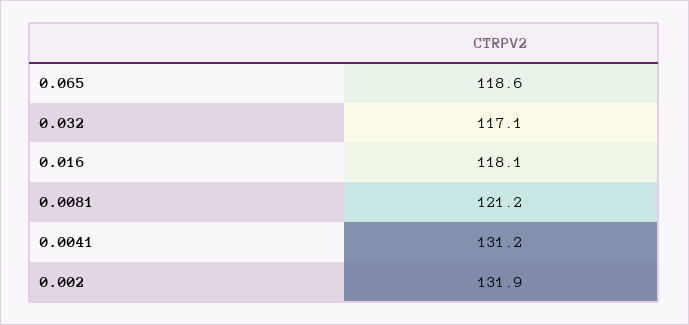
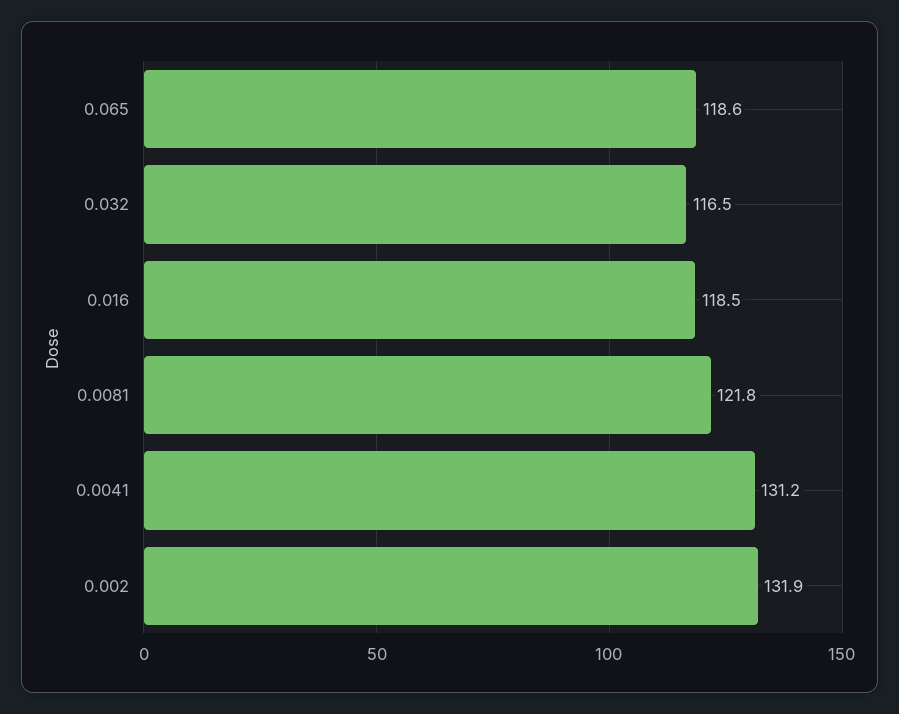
  {
    "0.065": 118.6,
-   "0.032": 117.1,
+   "0.032": 116.5,
-   "0.016": 118.1,
+   "0.016": 118.5,
-   "0.0081": 121.2,
+   "0.0081": 121.8,
    "0.0041": 131.2,
    "0.002": 131.9
  }

